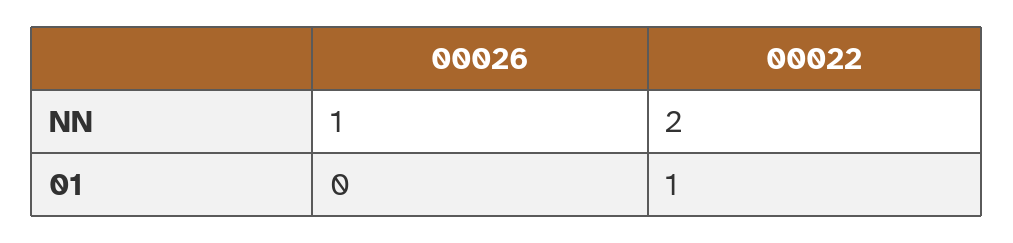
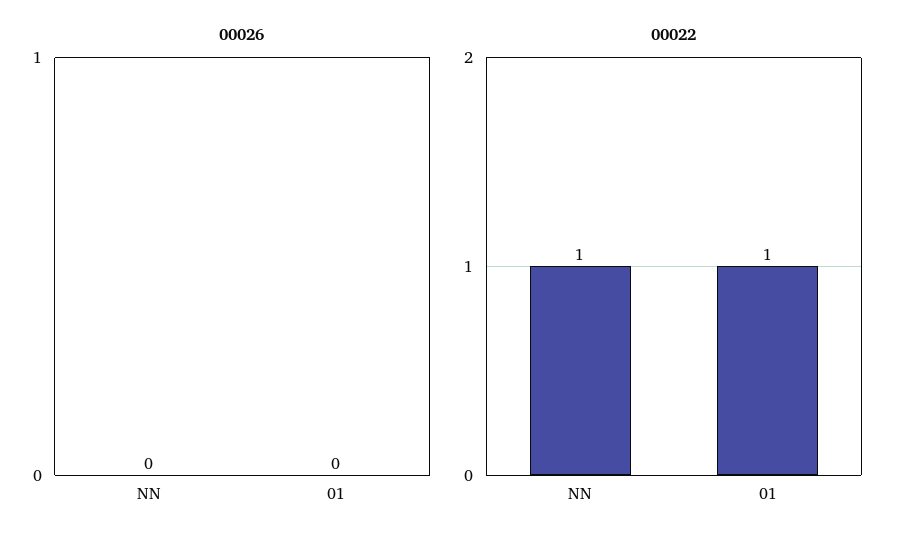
  {
    "00026": {
-     "NN": 1,
+     "NN": 0,
      "01": 0
    },
    "00022": {
-     "NN": 2,
+     "NN": 1,
      "01": 1
    }
  }

